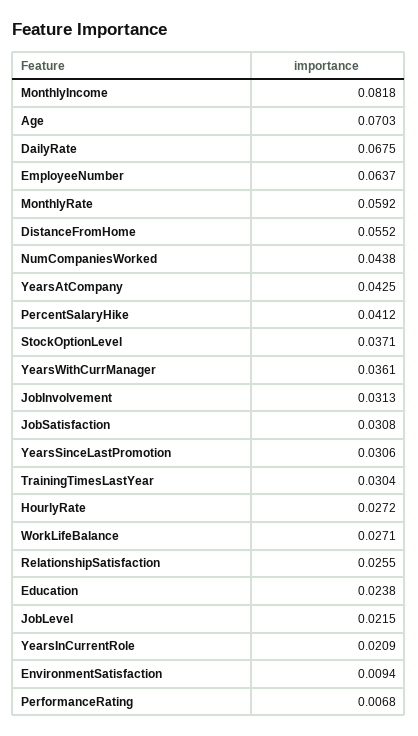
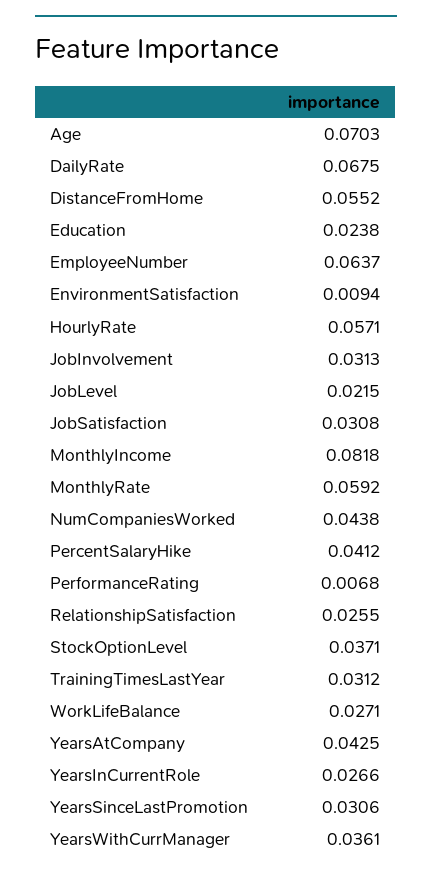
  {
    "MonthlyIncome": 0.0818,
    "Age": 0.0703,
    "DailyRate": 0.0675,
    "EmployeeNumber": 0.0637,
    "MonthlyRate": 0.0592,
    "DistanceFromHome": 0.0552,
    "NumCompaniesWorked": 0.0438,
    "YearsAtCompany": 0.0425,
    "PercentSalaryHike": 0.0412,
    "StockOptionLevel": 0.0371,
    "YearsWithCurrManager": 0.0361,
    "JobInvolvement": 0.0313,
    "JobSatisfaction": 0.0308,
    "YearsSinceLastPromotion": 0.0306,
-   "TrainingTimesLastYear": 0.0304,
+   "TrainingTimesLastYear": 0.0312,
-   "HourlyRate": 0.0272,
+   "HourlyRate": 0.0571,
    "WorkLifeBalance": 0.0271,
    "RelationshipSatisfaction": 0.0255,
    "Education": 0.0238,
    "JobLevel": 0.0215,
-   "YearsInCurrentRole": 0.0209,
+   "YearsInCurrentRole": 0.0266,
    "EnvironmentSatisfaction": 0.0094,
    "PerformanceRating": 0.0068
  }

